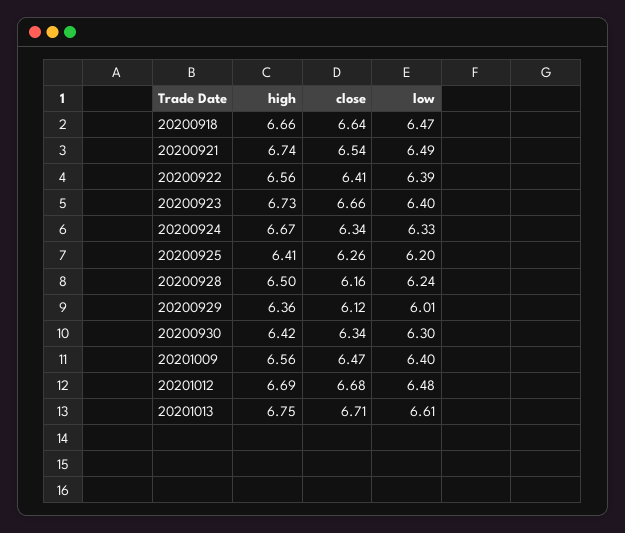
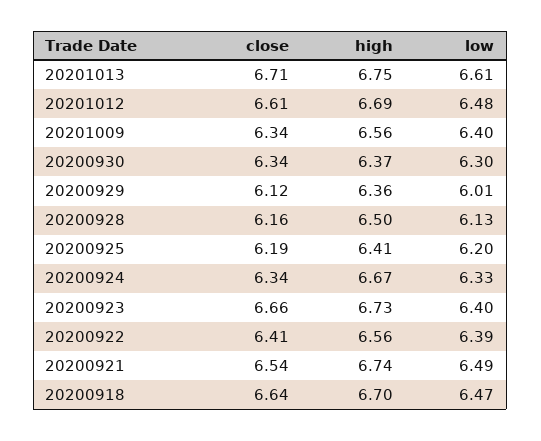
  {
    "high": {
-     "20200918": 6.66,
+     "20200918": 6.7,
      "20200921": 6.74,
      "20200922": 6.56,
      "20200923": 6.73,
      "20200924": 6.67,
      "20200925": 6.41,
      "20200928": 6.5,
      "20200929": 6.36,
-     "20200930": 6.42,
+     "20200930": 6.37,
      "20201009": 6.56,
      "20201012": 6.69,
      "20201013": 6.75
    },
    "close": {
      "20200918": 6.64,
      "20200921": 6.54,
      "20200922": 6.41,
      "20200923": 6.66,
      "20200924": 6.34,
-     "20200925": 6.26,
+     "20200925": 6.19,
      "20200928": 6.16,
      "20200929": 6.12,
      "20200930": 6.34,
-     "20201009": 6.47,
+     "20201009": 6.34,
-     "20201012": 6.68,
+     "20201012": 6.61,
      "20201013": 6.71
    },
    "low": {
      "20200918": 6.47,
      "20200921": 6.49,
      "20200922": 6.39,
      "20200923": 6.4,
      "20200924": 6.33,
      "20200925": 6.2,
-     "20200928": 6.24,
+     "20200928": 6.13,
      "20200929": 6.01,
      "20200930": 6.3,
      "20201009": 6.4,
      "20201012": 6.48,
      "20201013": 6.61
    }
  }

